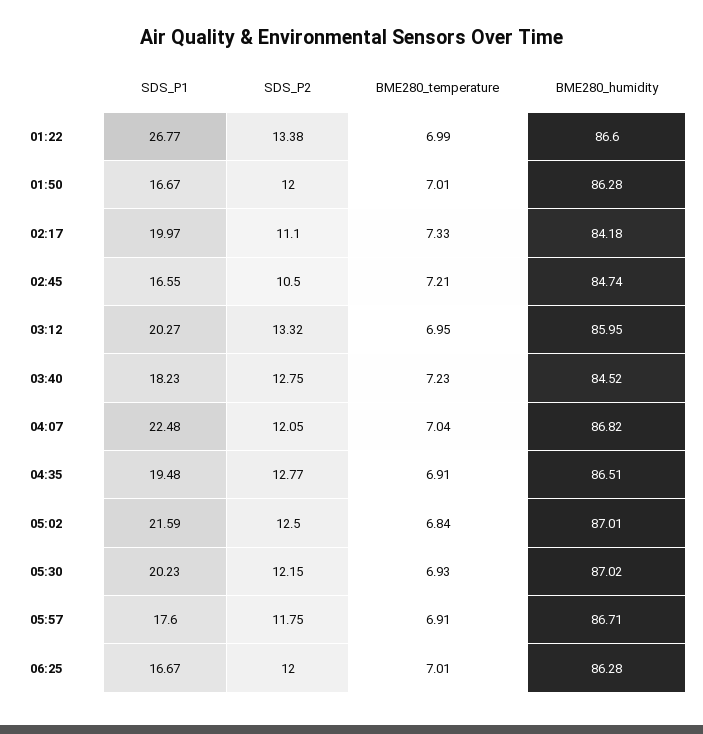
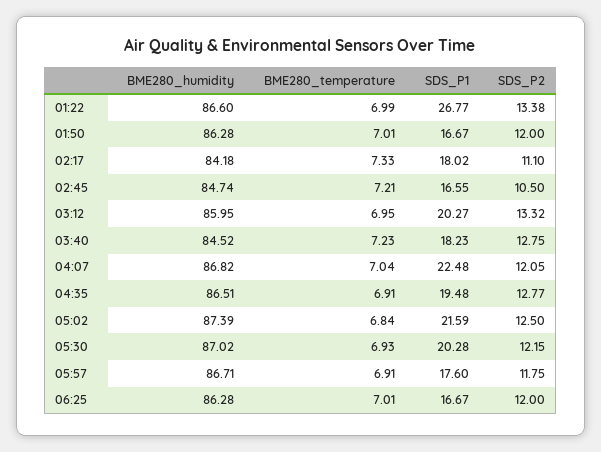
  {
    "SDS_P1": {
      "01:22": 26.77,
      "01:50": 16.67,
-     "02:17": 19.97,
+     "02:17": 18.02,
      "02:45": 16.55,
      "03:12": 20.27,
      "03:40": 18.23,
      "04:07": 22.48,
      "04:35": 19.48,
      "05:02": 21.59,
-     "05:30": 20.23,
+     "05:30": 20.28,
      "05:57": 17.6,
      "06:25": 16.67
    },
    "SDS_P2": {
      "01:22": 13.38,
      "01:50": 12,
      "02:17": 11.1,
      "02:45": 10.5,
      "03:12": 13.32,
      "03:40": 12.75,
      "04:07": 12.05,
      "04:35": 12.77,
      "05:02": 12.5,
      "05:30": 12.15,
      "05:57": 11.75,
      "06:25": 12
    },
    "BME280_temperature": {
      "01:22": 6.99,
      "01:50": 7.01,
      "02:17": 7.33,
      "02:45": 7.21,
      "03:12": 6.95,
      "03:40": 7.23,
      "04:07": 7.04,
      "04:35": 6.91,
      "05:02": 6.84,
      "05:30": 6.93,
      "05:57": 6.91,
      "06:25": 7.01
    },
    "BME280_humidity": {
      "01:22": 86.6,
      "01:50": 86.28,
      "02:17": 84.18,
      "02:45": 84.74,
      "03:12": 85.95,
      "03:40": 84.52,
      "04:07": 86.82,
      "04:35": 86.51,
-     "05:02": 87.01,
+     "05:02": 87.39,
      "05:30": 87.02,
      "05:57": 86.71,
      "06:25": 86.28
    }
  }

